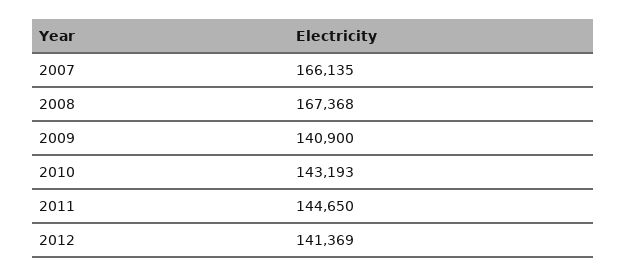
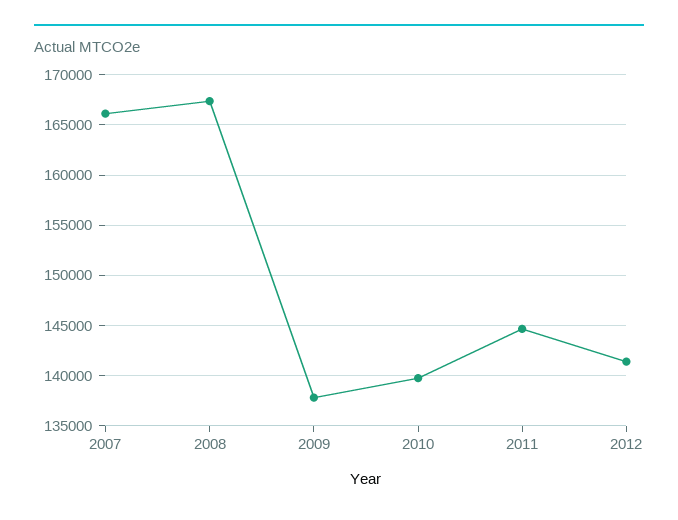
  {
    "2007": 166135,
    "2008": 167368,
-   "2009": 140900,
+   "2009": 138000,
-   "2010": 143193,
+   "2010": 140000,
    "2011": 144650,
    "2012": 141369
  }

